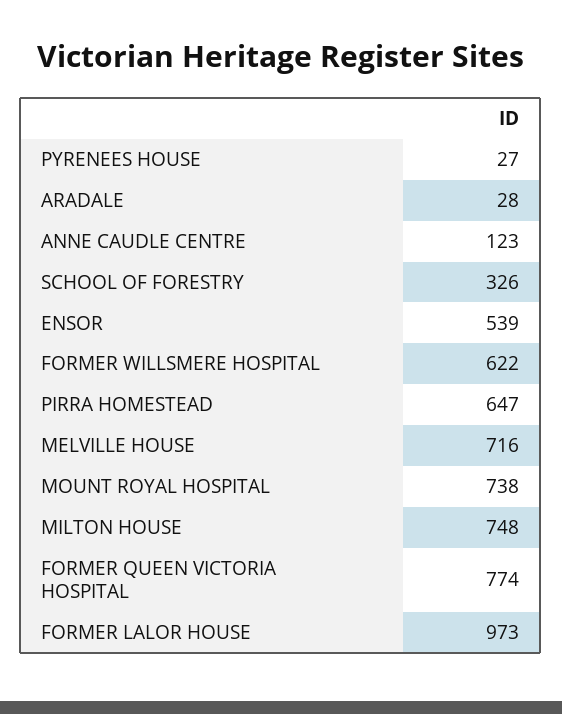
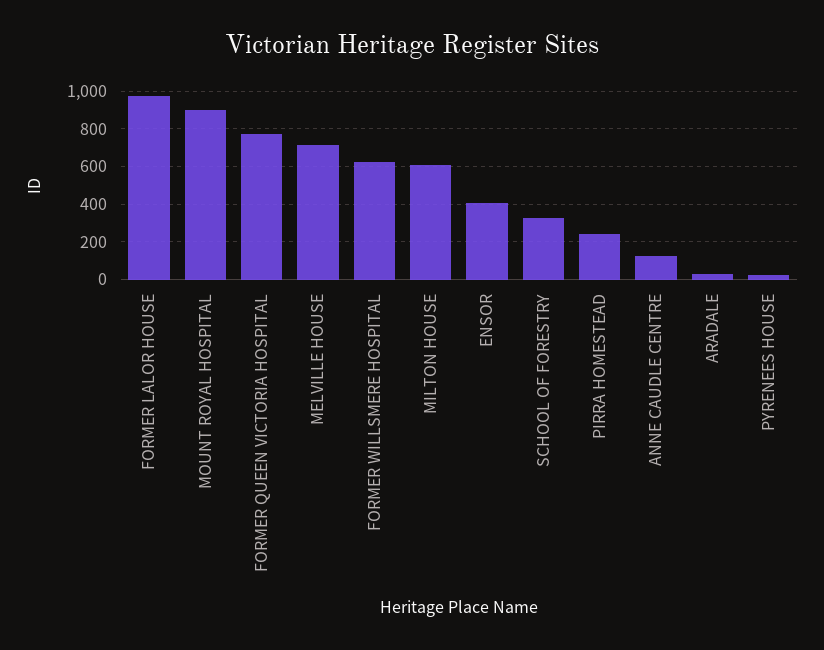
  {
    "PYRENEES HOUSE": 27,
    "ARADALE": 28,
    "ANNE CAUDLE CENTRE": 123,
    "SCHOOL OF FORESTRY": 326,
-   "ENSOR": 539,
+   "ENSOR": 400,
    "FORMER WILLSMERE HOSPITAL": 622,
-   "PIRRA HOMESTEAD": 647,
+   "PIRRA HOMESTEAD": 250,
    "MELVILLE HOUSE": 716,
-   "MOUNT ROYAL HOSPITAL": 738,
+   "MOUNT ROYAL HOSPITAL": 900,
-   "MILTON HOUSE": 748,
+   "MILTON HOUSE": 600,
    "FORMER QUEEN VICTORIA HOSPITAL": 774,
    "FORMER LALOR HOUSE": 973
  }

